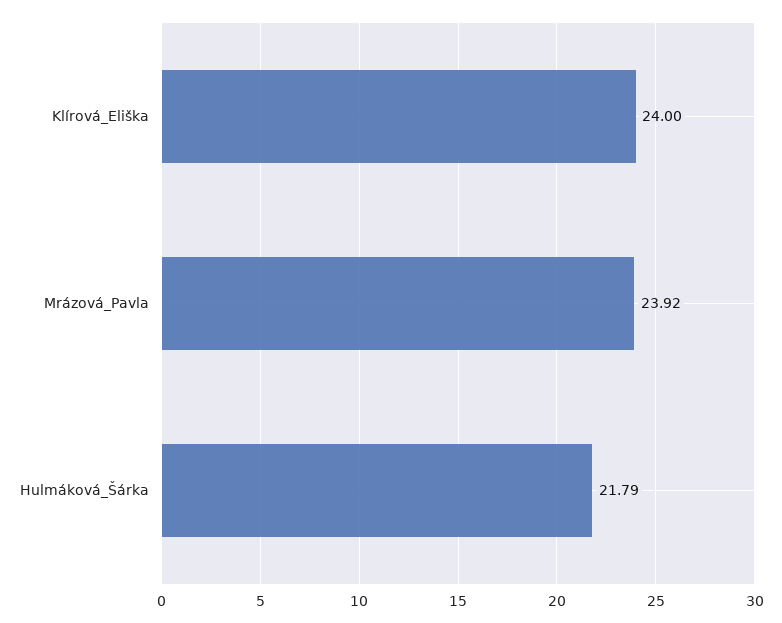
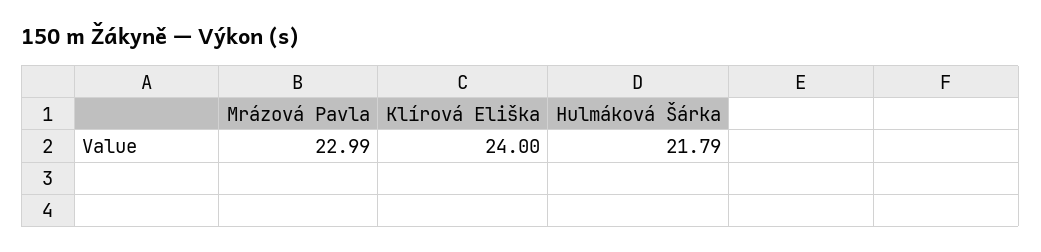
  {
    "Klírová_Eliška": 24,
-   "Mrázová_Pavla": 23.92,
+   "Mrázová_Pavla": 22.99,
    "Hulmáková_Šárka": 21.79
  }

